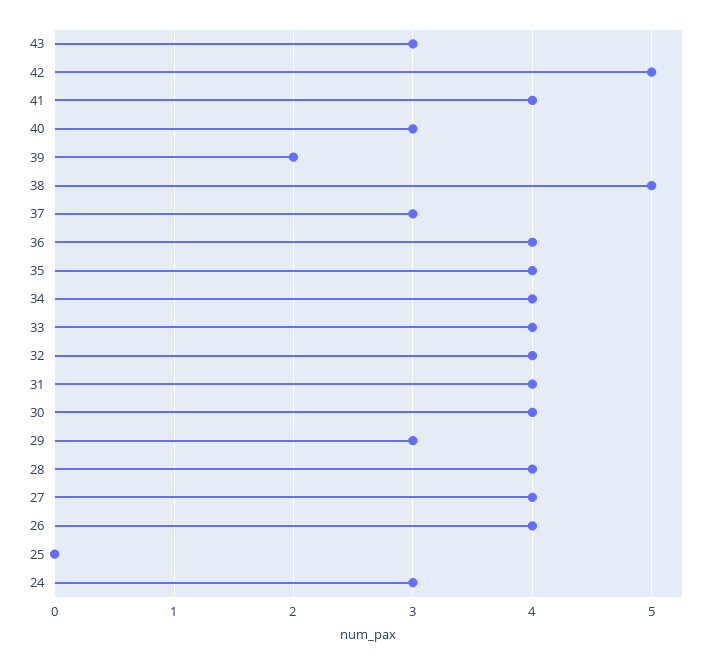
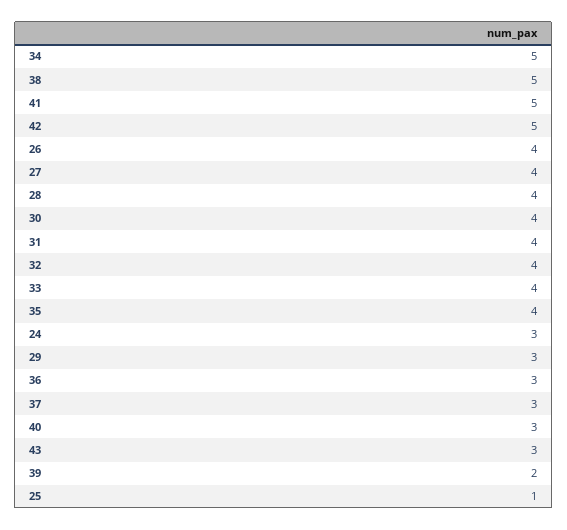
  {
    "43": 3,
    "42": 5,
-   "41": 4,
+   "41": 5,
    "40": 3,
    "39": 2,
    "38": 5,
    "37": 3,
-   "36": 4,
+   "36": 3,
    "35": 4,
-   "34": 4,
+   "34": 5,
    "33": 4,
    "32": 4,
    "31": 4,
    "30": 4,
    "29": 3,
    "28": 4,
    "27": 4,
    "26": 4,
-   "25": 0,
+   "25": 1,
    "24": 3
  }

